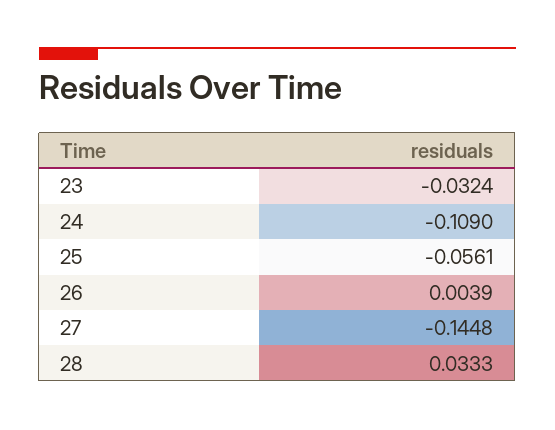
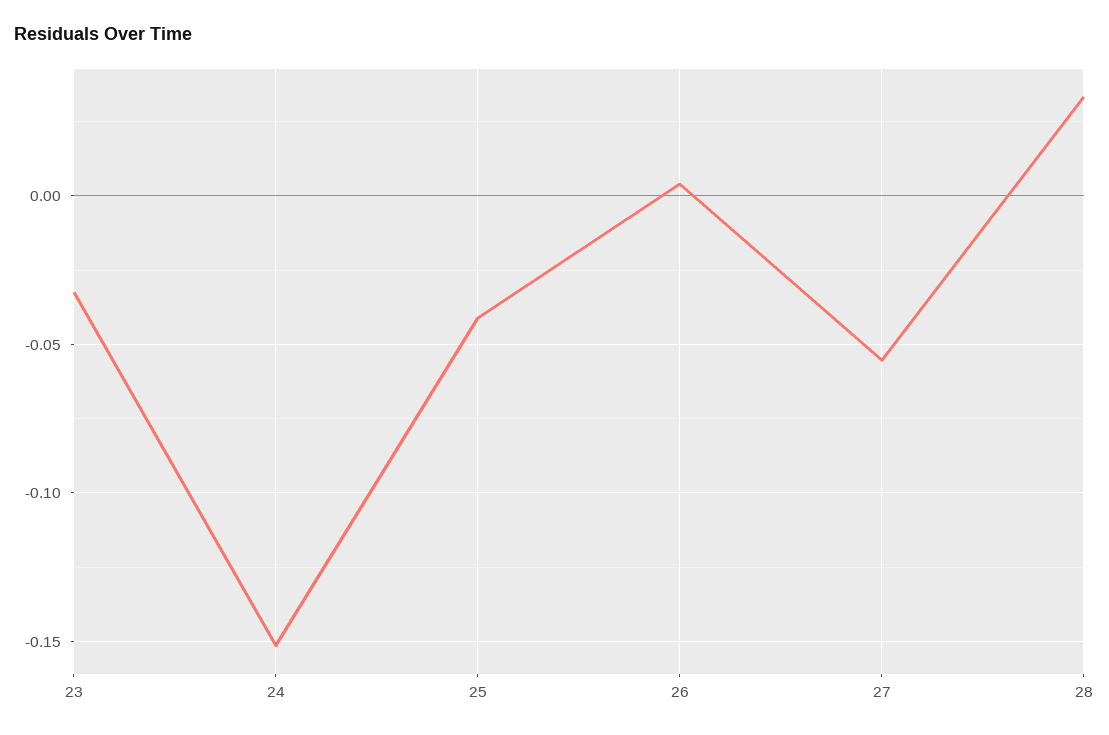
  {
    "23": -0.0324,
-   "24": -0.109,
+   "24": -0.15,
-   "25": -0.0561,
+   "25": -0.04,
    "26": 0.0039,
-   "27": -0.1448,
+   "27": -0.055,
    "28": 0.0333
  }

